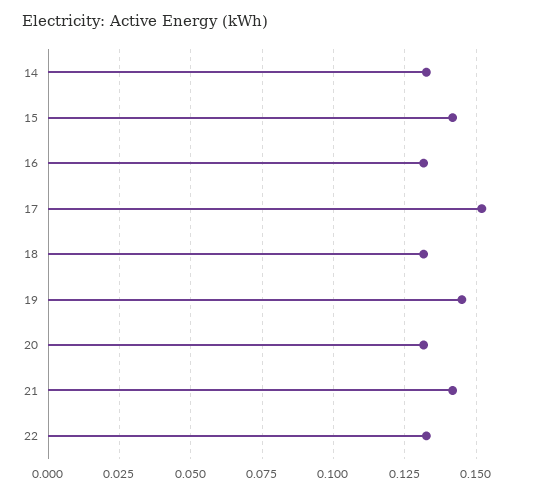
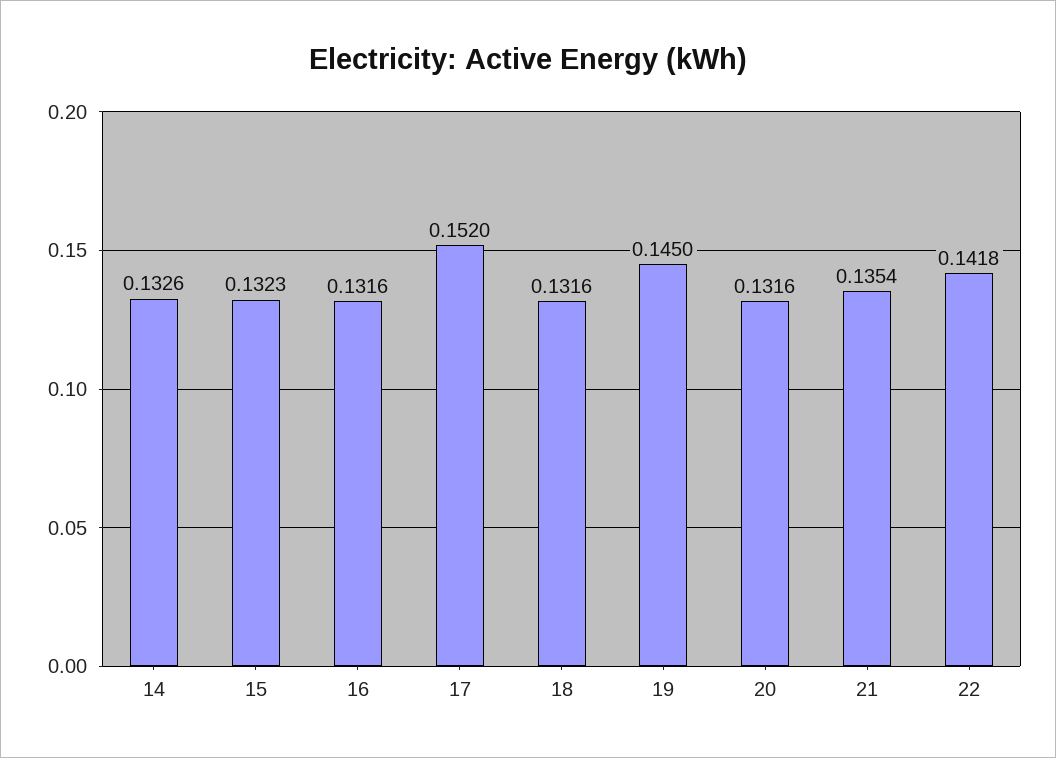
  {
    "14": 0.1326,
-   "15": 0.1425,
+   "15": 0.1323,
    "16": 0.1316,
    "17": 0.152,
    "18": 0.1316,
    "19": 0.145,
    "20": 0.1316,
-   "21": 0.1425,
+   "21": 0.1354,
-   "22": 0.1325
+   "22": 0.1418
  }

